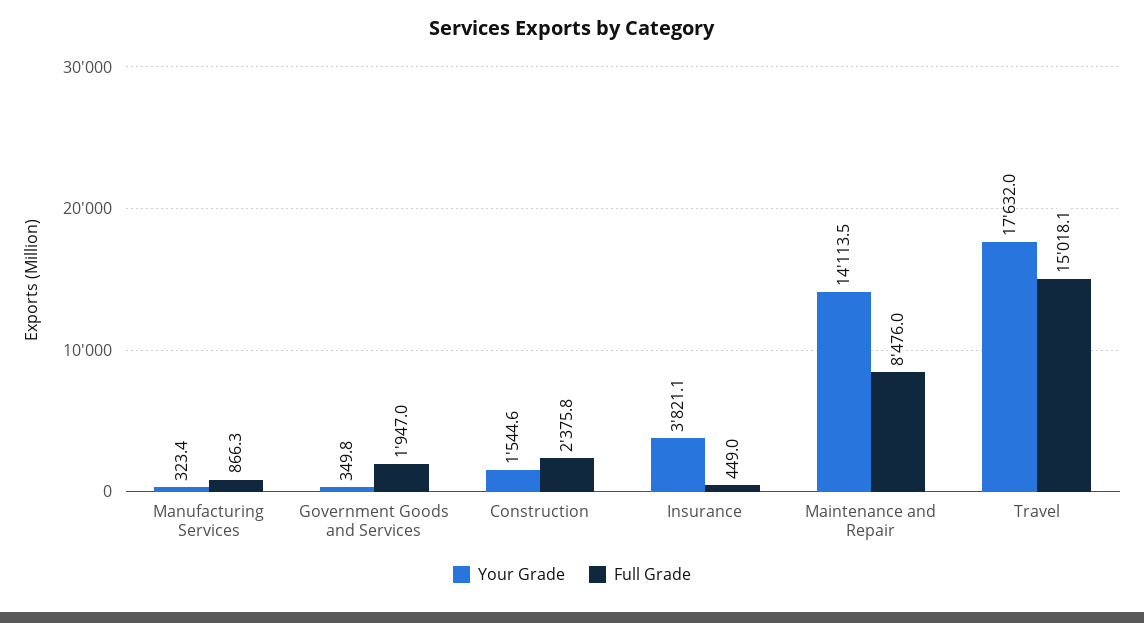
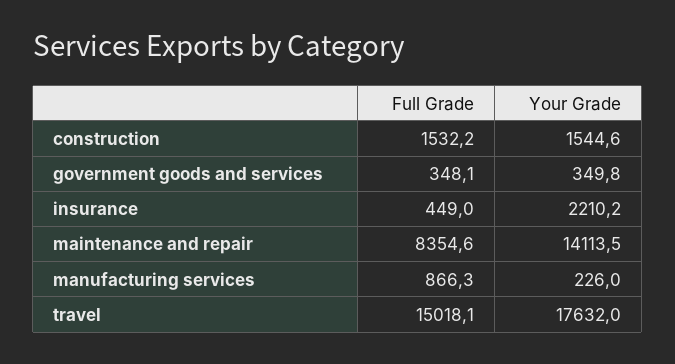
  {
    "Your Grade": {
-     "Manufacturing Services": 323.4,
+     "Manufacturing Services": 226,
      "Government Goods and Services": 349.8,
      "Construction": 1544.6,
-     "Insurance": 3821.1,
+     "Insurance": 2210.2,
      "Maintenance and Repair": 14113.5,
      "Travel": 17632
    },
    "Full Grade": {
      "Manufacturing Services": 866.3,
-     "Government Goods and Services": 1947,
+     "Government Goods and Services": 348.1,
-     "Construction": 2375.8,
+     "Construction": 1532.2,
      "Insurance": 449,
-     "Maintenance and Repair": 8476,
+     "Maintenance and Repair": 8354.6,
      "Travel": 15018.1
    }
  }

